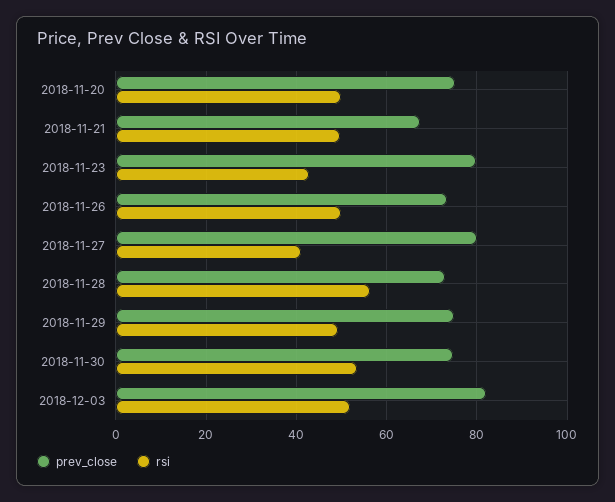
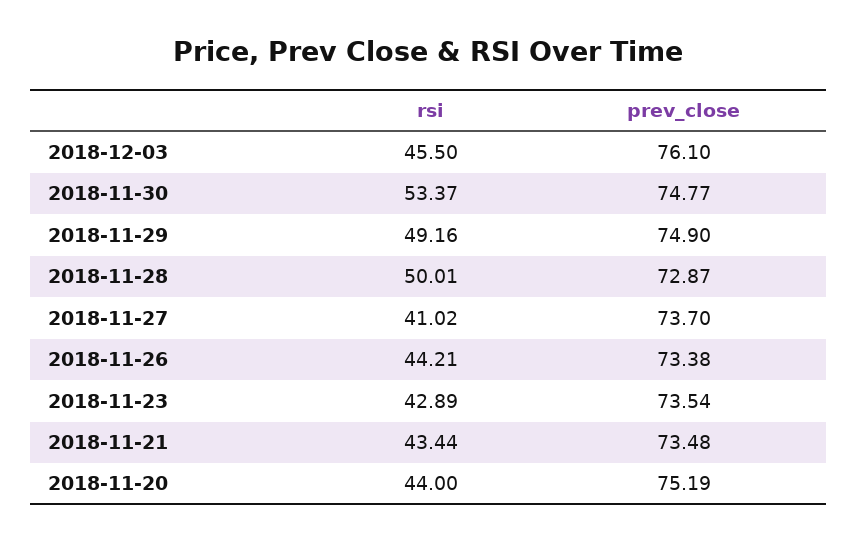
  {
    "prev_close": {
      "2018-11-20": 75.19,
-     "2018-11-21": 68,
+     "2018-11-21": 73.48,
-     "2018-11-23": 80,
+     "2018-11-23": 73.54,
      "2018-11-26": 73.38,
-     "2018-11-27": 80,
+     "2018-11-27": 73.7,
      "2018-11-28": 72.87,
      "2018-11-29": 74.9,
      "2018-11-30": 74.77,
-     "2018-12-03": 82
+     "2018-12-03": 76.1
    },
    "rsi": {
-     "2018-11-20": 50,
+     "2018-11-20": 44,
-     "2018-11-21": 50,
+     "2018-11-21": 43.44,
      "2018-11-23": 42.89,
-     "2018-11-26": 50,
+     "2018-11-26": 44.21,
      "2018-11-27": 41.02,
-     "2018-11-28": 56,
+     "2018-11-28": 50.01,
      "2018-11-29": 49.16,
      "2018-11-30": 53.37,
-     "2018-12-03": 52
+     "2018-12-03": 45.5
    }
  }

